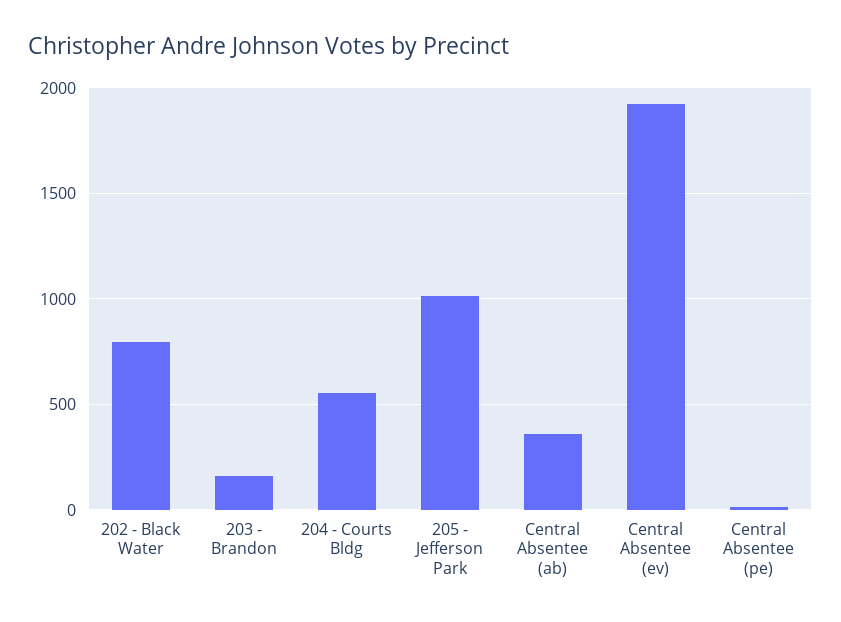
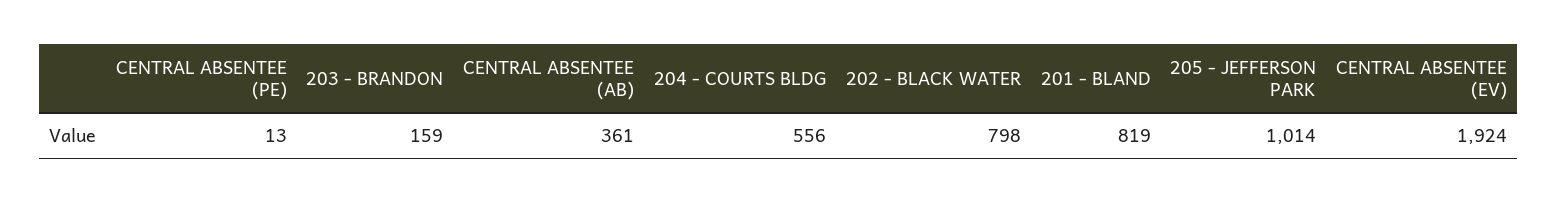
  {
    "202 - Black Water": 798,
    "203 - Brandon": 159,
    "204 - Courts Bldg": 556,
    "205 - Jefferson Park": 1014,
    "Central Absentee (ab)": 361,
    "Central Absentee (ev)": 1924,
-   "Central Absentee (pe)": 13
+   "Central Absentee (pe)": 13,
+   "201 - BLAND": 819
  }

